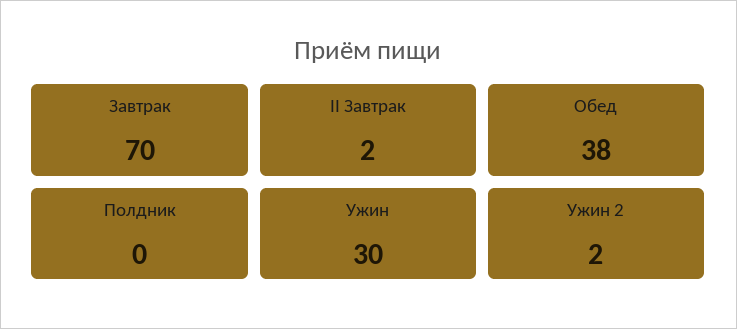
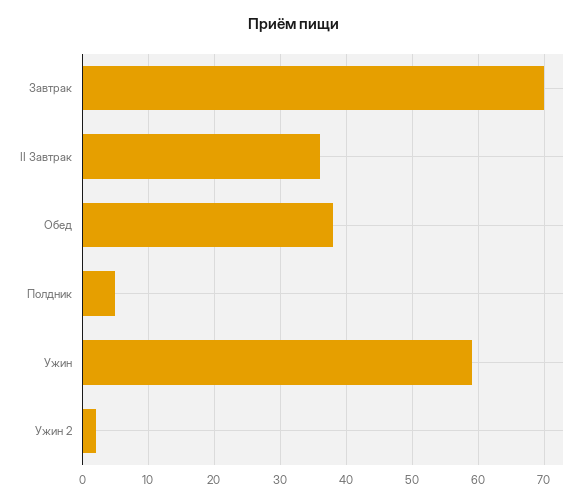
  {
    "Завтрак": 70,
-   "II Завтрак": 2,
+   "II Завтрак": 36,
    "Обед": 38,
-   "Полдник": 0,
+   "Полдник": 5,
-   "Ужин": 30,
+   "Ужин": 59,
    "Ужин 2": 2
  }

